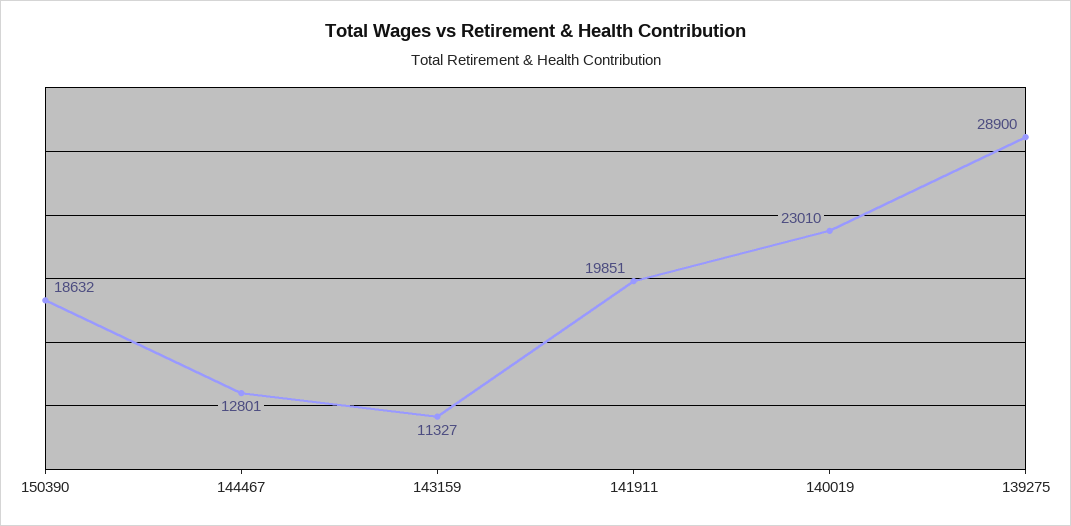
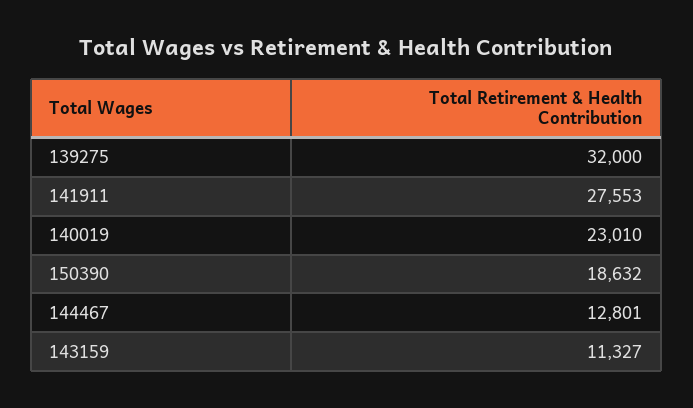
  {
    "150390": 18632,
    "144467": 12801,
    "143159": 11327,
-   "141911": 19851,
+   "141911": 27553,
    "140019": 23010,
-   "139275": 28900
+   "139275": 32000
  }

